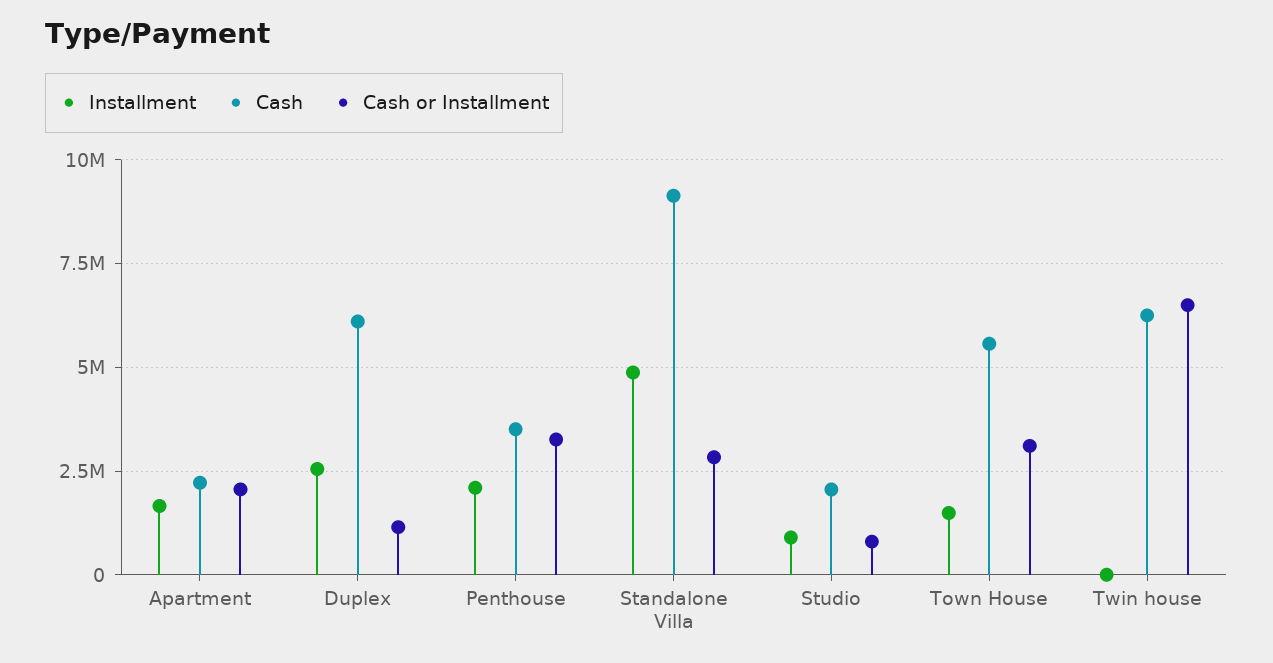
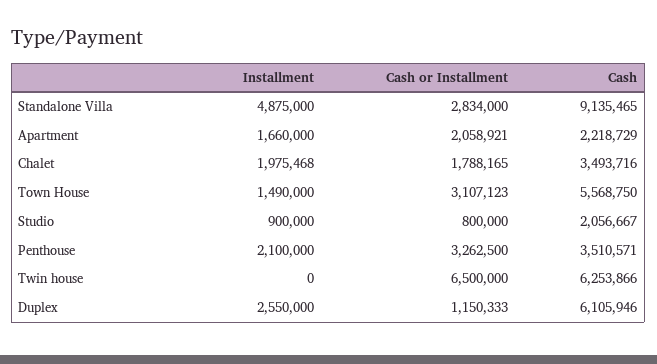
  {
    "Installment": {
      "Apartment": 1660000,
      "Duplex": 2550000,
      "Penthouse": 2100000,
      "Standalone Villa": 4875000,
      "Studio": 900000,
      "Town House": 1490000,
-     "Twin house": 0
+     "Twin house": 0,
+     "Chalet": 1975468
    },
    "Cash": {
      "Apartment": 2218729,
      "Duplex": 6105946,
      "Penthouse": 3510571,
      "Standalone Villa": 9135465,
      "Studio": 2056667,
      "Town House": 5568750,
-     "Twin house": 6253866
+     "Twin house": 6253866,
+     "Chalet": 3493716
    },
    "Cash or Installment": {
      "Apartment": 2058921,
      "Duplex": 1150333,
      "Penthouse": 3262500,
      "Standalone Villa": 2834000,
      "Studio": 800000,
      "Town House": 3107123,
-     "Twin house": 6500000
+     "Twin house": 6500000,
+     "Chalet": 1788165
    }
  }

